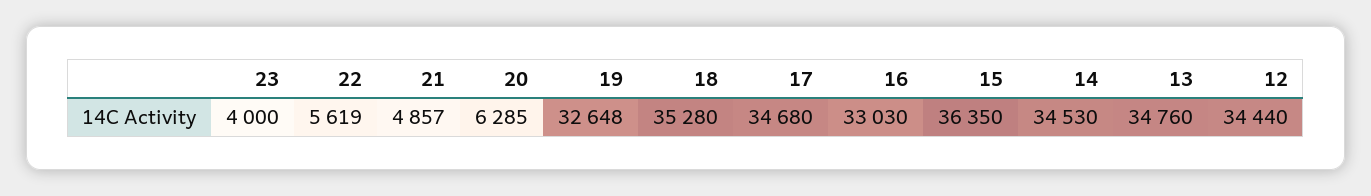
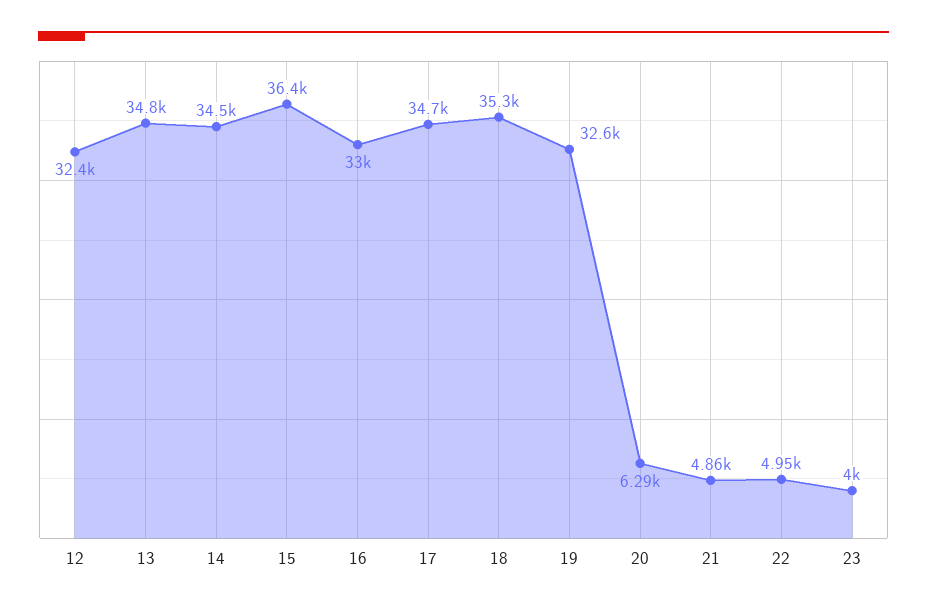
  {
    "23": 4000,
-   "22": 5619,
+   "22": 4950,
    "21": 4857,
    "20": 6285,
    "19": 32648,
    "18": 35280,
    "17": 34680,
    "16": 33030,
    "15": 36350,
    "14": 34530,
    "13": 34760,
-   "12": 34440
+   "12": 32400
  }

